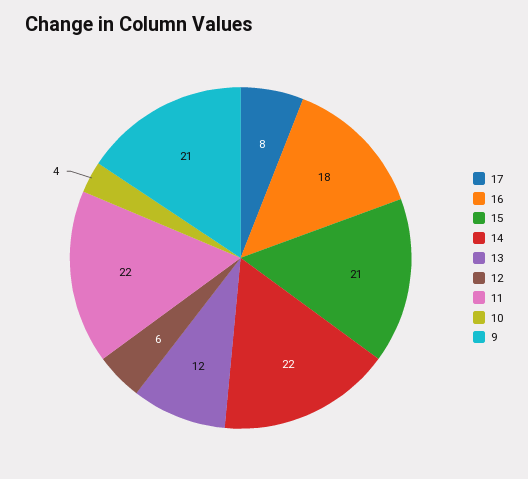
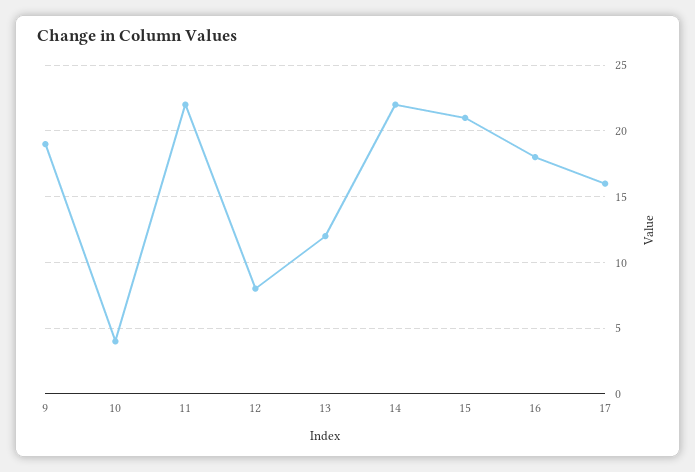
  {
-   "17": 8,
+   "17": 16,
    "16": 18,
    "15": 21,
    "14": 22,
    "13": 12,
-   "12": 6,
+   "12": 8,
    "11": 22,
    "10": 4,
-   "9": 21
+   "9": 19
  }

